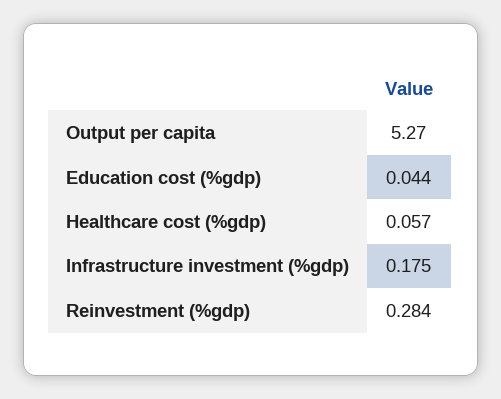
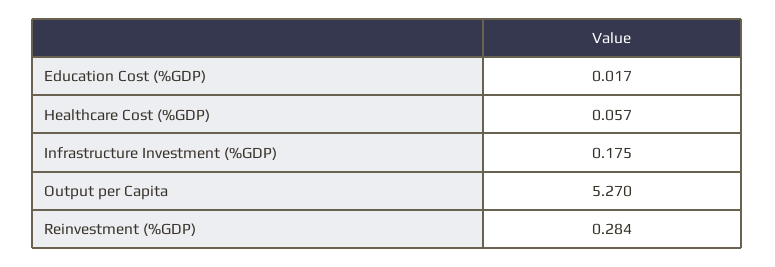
  {
    "Output per capita": 5.27,
-   "Education cost (%gdp)": 0.044,
+   "Education cost (%gdp)": 0.017,
    "Healthcare cost (%gdp)": 0.057,
    "Infrastructure investment (%gdp)": 0.175,
    "Reinvestment (%gdp)": 0.284
  }

